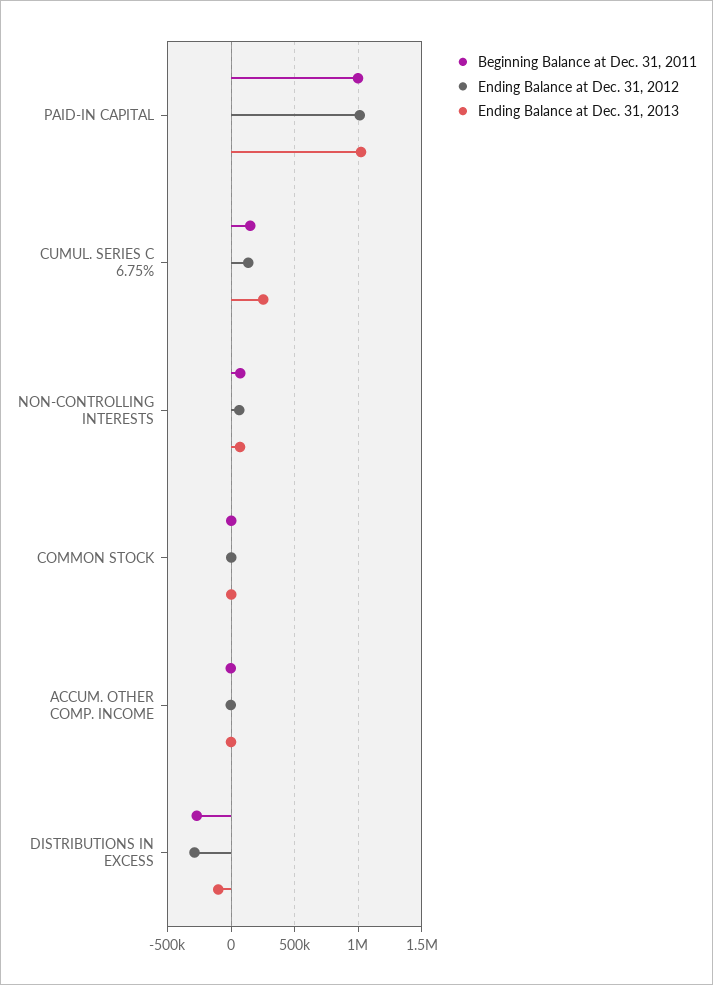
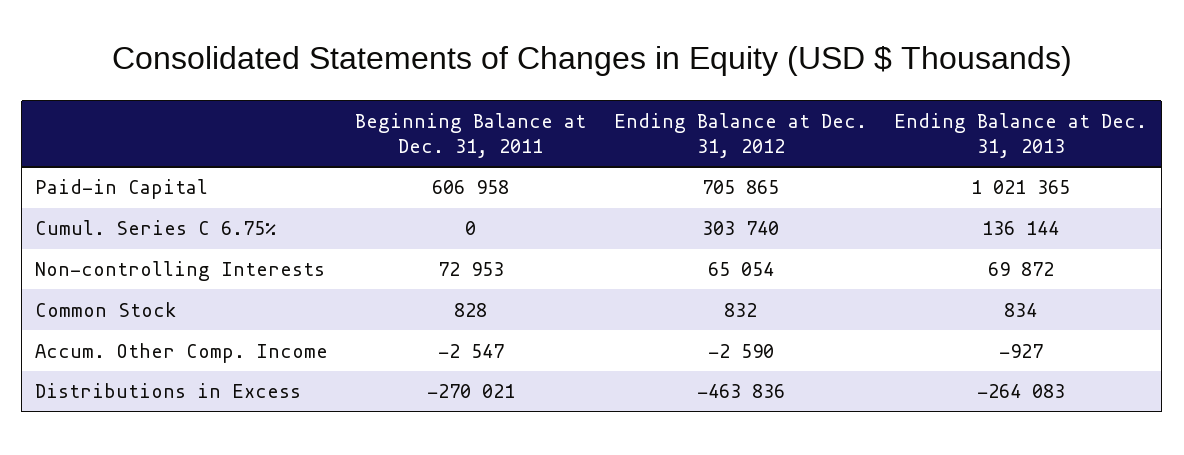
  {
    "Beginning Balance at Dec. 31, 2011": {
-     "PAID-IN CAPITAL": 1000000,
+     "PAID-IN CAPITAL": 606958,
-     "CUMUL. SERIES C 6.75%": 150000,
+     "CUMUL. SERIES C 6.75%": 0,
      "NON-CONTROLLING INTERESTS": 72953,
      "COMMON STOCK": 828,
      "ACCUM. OTHER COMP. INCOME": -2547,
      "DISTRIBUTIONS IN EXCESS": -270021
    },
    "Ending Balance at Dec. 31, 2012": {
-     "PAID-IN CAPITAL": 1000000,
+     "PAID-IN CAPITAL": 705865,
-     "CUMUL. SERIES C 6.75%": 150000,
+     "CUMUL. SERIES C 6.75%": 303740,
      "NON-CONTROLLING INTERESTS": 65054,
      "COMMON STOCK": 832,
      "ACCUM. OTHER COMP. INCOME": -2590,
-     "DISTRIBUTIONS IN EXCESS": -300000
+     "DISTRIBUTIONS IN EXCESS": -463836
    },
    "Ending Balance at Dec. 31, 2013": {
      "PAID-IN CAPITAL": 1021365,
-     "CUMUL. SERIES C 6.75%": 250000,
+     "CUMUL. SERIES C 6.75%": 136144,
      "NON-CONTROLLING INTERESTS": 69872,
      "COMMON STOCK": 834,
      "ACCUM. OTHER COMP. INCOME": -927,
-     "DISTRIBUTIONS IN EXCESS": -100000
+     "DISTRIBUTIONS IN EXCESS": -264083
    }
  }

